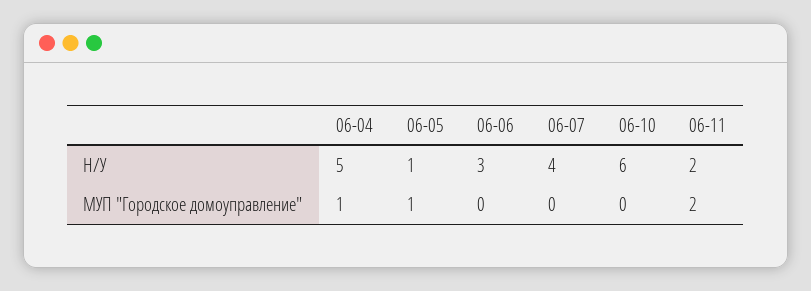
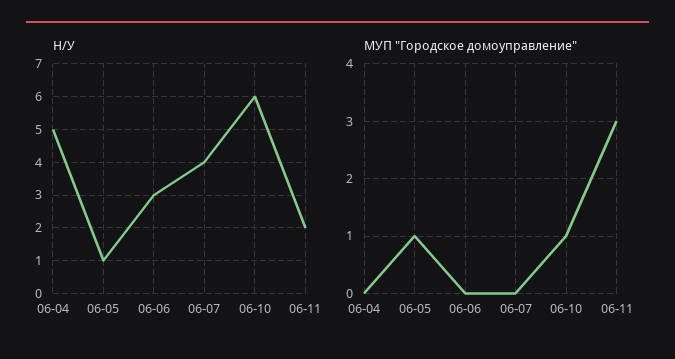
  {
    "Н/У": {
      "06-04": 5,
      "06-05": 1,
      "06-06": 3,
      "06-07": 4,
      "06-10": 6,
      "06-11": 2
    },
    "МУП \"Городское домоуправление\"": {
-     "06-04": 1,
+     "06-04": 0,
      "06-05": 1,
      "06-06": 0,
      "06-07": 0,
-     "06-10": 0,
+     "06-10": 1,
-     "06-11": 2
+     "06-11": 3
    }
  }

